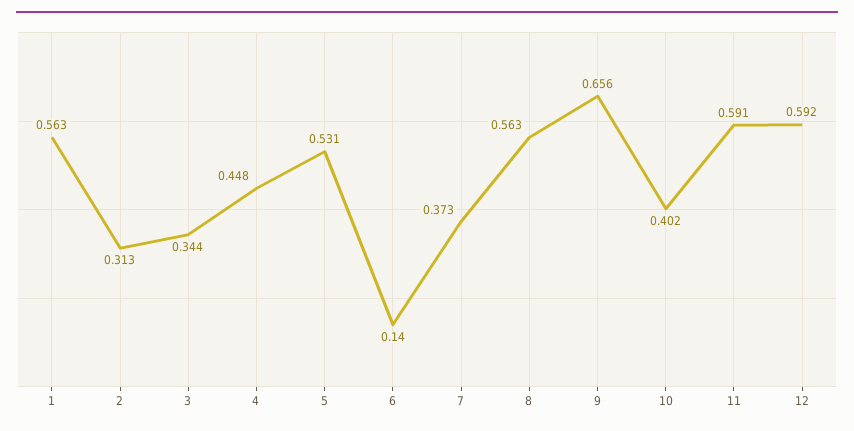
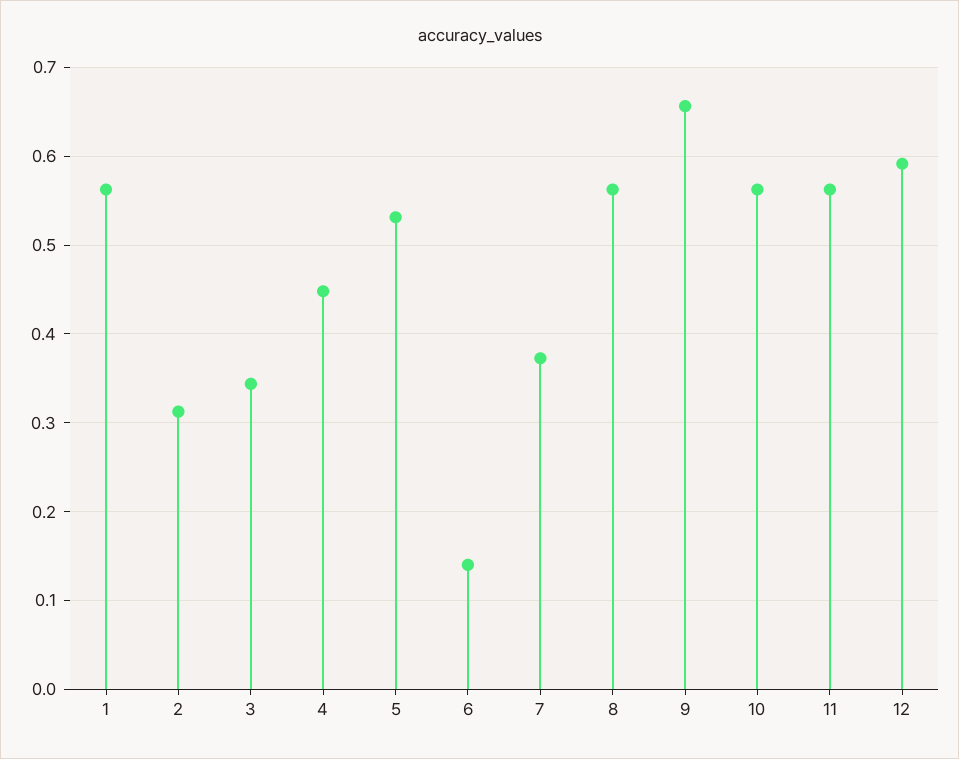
  {
    "1": 0.563,
    "2": 0.313,
    "3": 0.344,
    "4": 0.448,
    "5": 0.531,
    "6": 0.14,
    "7": 0.373,
    "8": 0.563,
    "9": 0.656,
-   "10": 0.402,
+   "10": 0.56,
-   "11": 0.591,
+   "11": 0.56,
    "12": 0.592
  }

